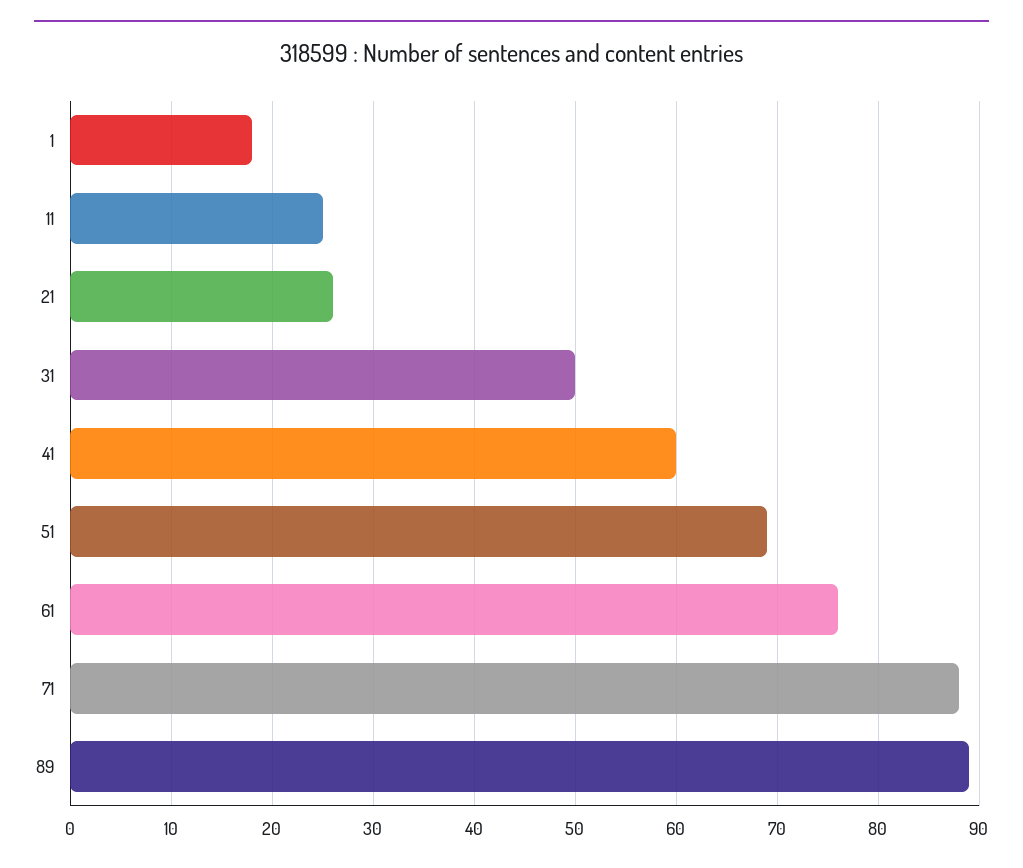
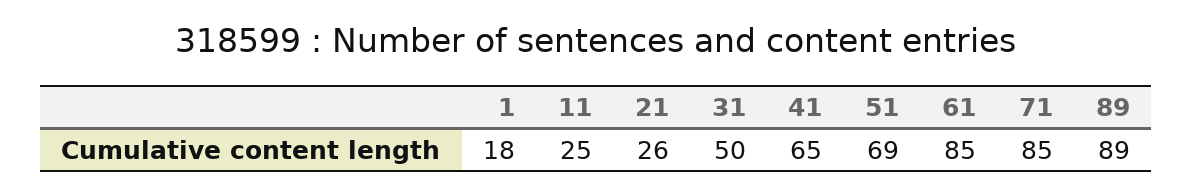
  {
    "1": 18,
    "11": 25,
    "21": 26,
    "31": 50,
-   "41": 60,
+   "41": 65,
    "51": 69,
-   "61": 76,
+   "61": 85,
-   "71": 88,
+   "71": 85,
    "89": 89
  }

